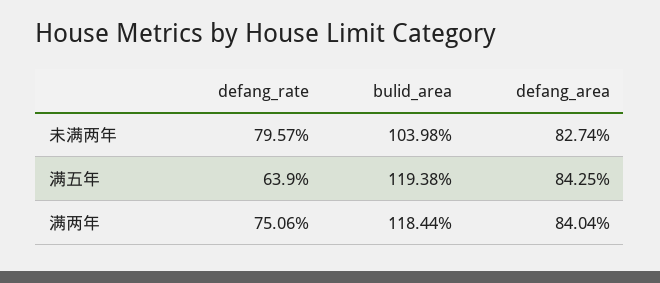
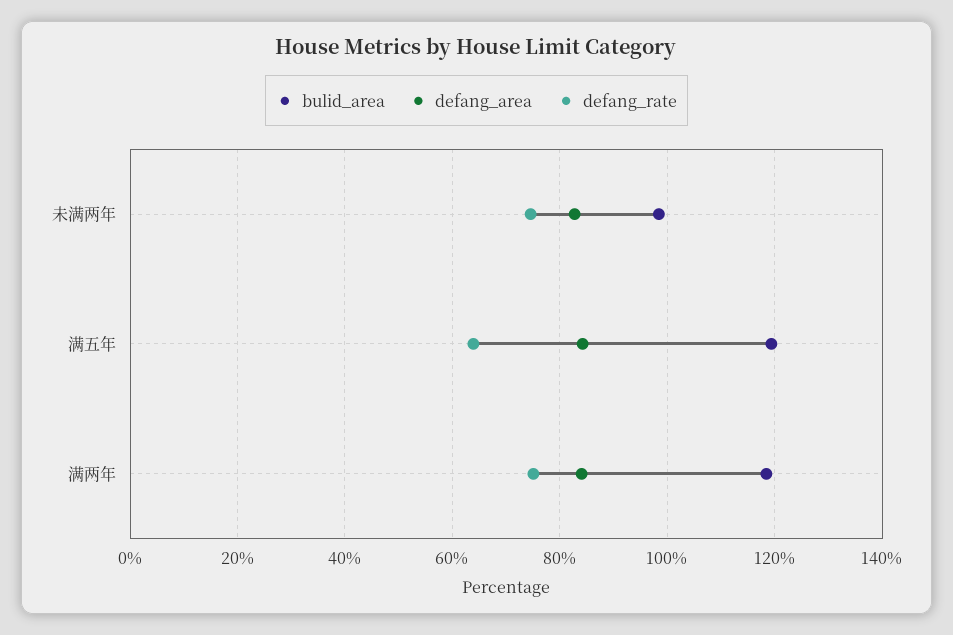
  {
    "defang_rate": {
-     "未满两年": 79.57,
+     "未满两年": 74,
      "满五年": 63.9,
      "满两年": 75.06
    },
    "bulid_area": {
-     "未满两年": 103.98,
+     "未满两年": 98,
      "满五年": 119.38,
      "满两年": 118.44
    },
    "defang_area": {
      "未满两年": 82.74,
      "满五年": 84.25,
      "满两年": 84.04
    }
  }

